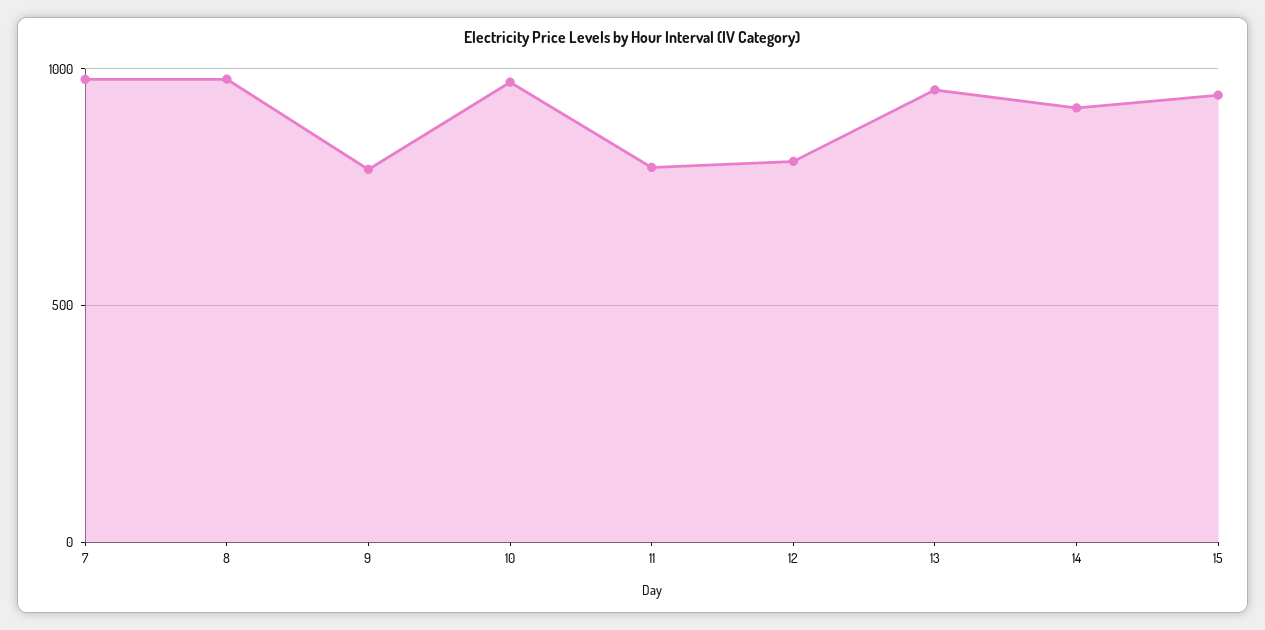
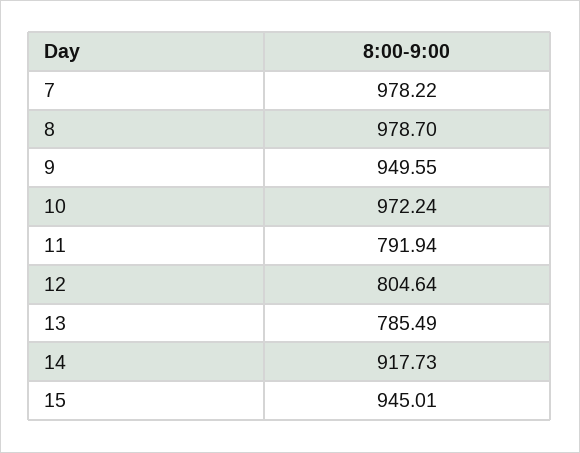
  {
    "7": 978.22,
    "8": 978.7,
-   "9": 800,
+   "9": 949.55,
    "10": 972.24,
    "11": 791.94,
    "12": 804.64,
-   "13": 950,
+   "13": 785.49,
    "14": 917.73,
    "15": 945.01
  }

